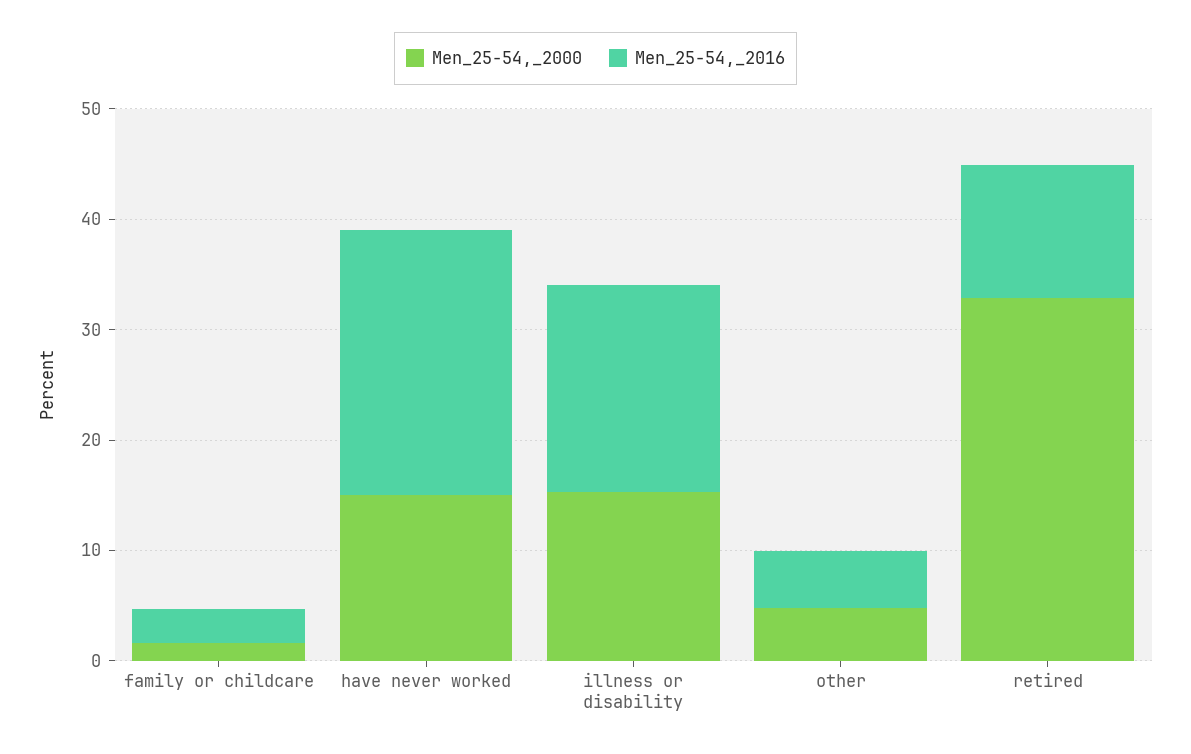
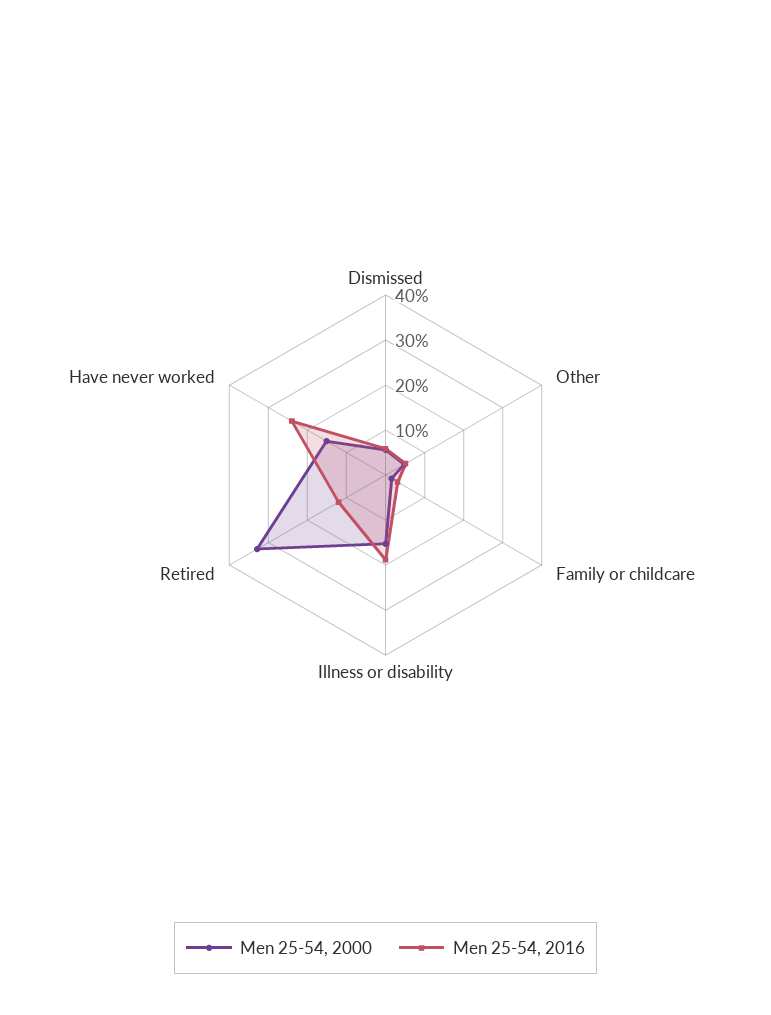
  {
    "Men_25-54,_2000": {
      "family or childcare": 2,
      "have never worked": 16,
      "illness or disability": 16,
      "other": 4,
-     "retired": 32
+     "retired": 32,
+     "Dismissed": 6
    },
    "Men_25-54,_2016": {
      "family or childcare": 4,
      "have never worked": 24,
      "illness or disability": 18,
      "other": 6,
-     "retired": 12
+     "retired": 12,
+     "Dismissed": 6
    }
  }

